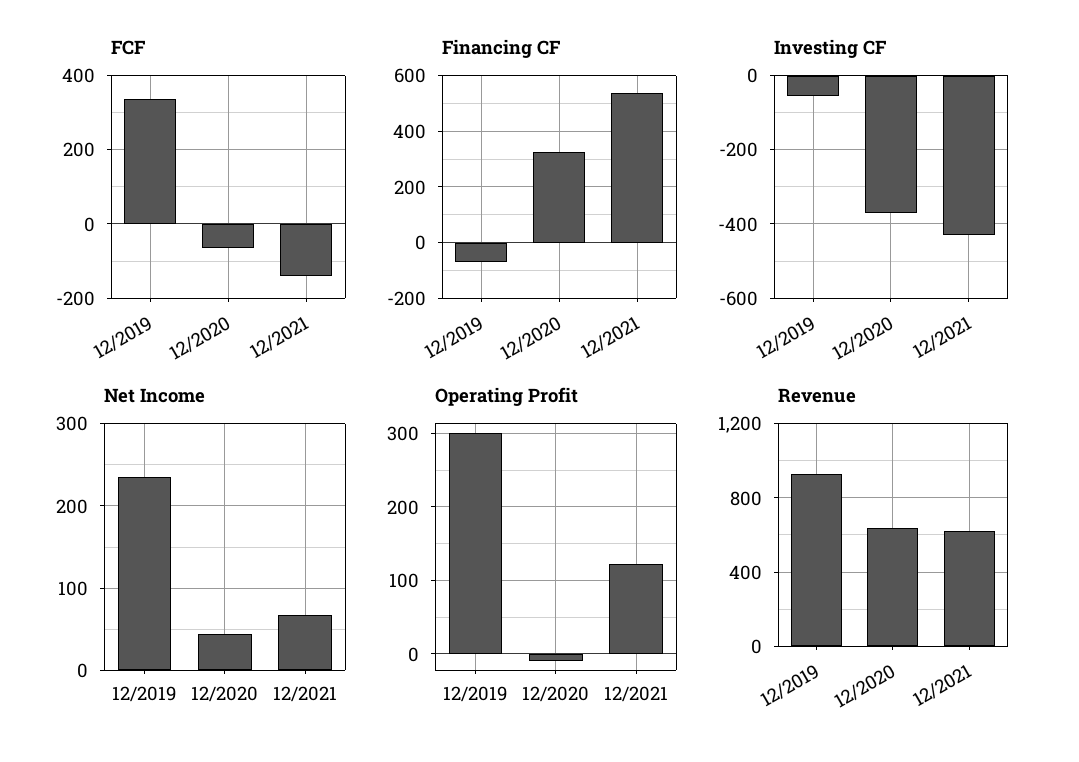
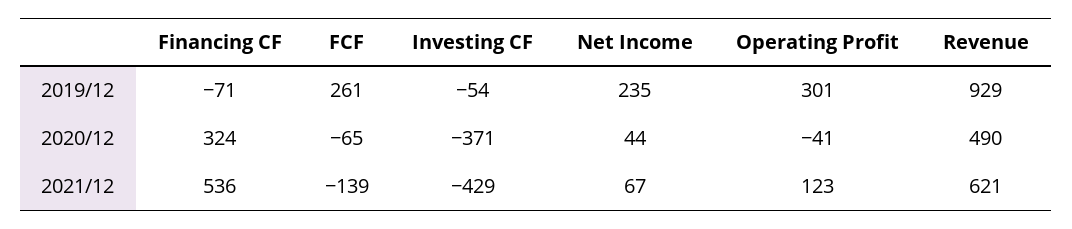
  {
    "FCF": {
-     "12/2019": 340,
+     "12/2019": 261,
      "12/2020": -65,
      "12/2021": -139
    },
    "Financing CF": {
      "12/2019": -71,
      "12/2020": 324,
      "12/2021": 536
    },
    "Investing CF": {
      "12/2019": -54,
      "12/2020": -371,
      "12/2021": -429
    },
    "Net Income": {
      "12/2019": 235,
      "12/2020": 44,
      "12/2021": 67
    },
    "Operating Profit": {
      "12/2019": 301,
-     "12/2020": -10,
+     "12/2020": -41,
      "12/2021": 123
    },
    "Revenue": {
      "12/2019": 929,
-     "12/2020": 650,
+     "12/2020": 490,
      "12/2021": 621
    }
  }

